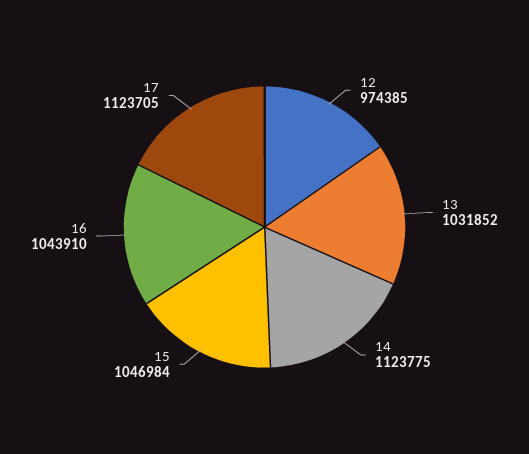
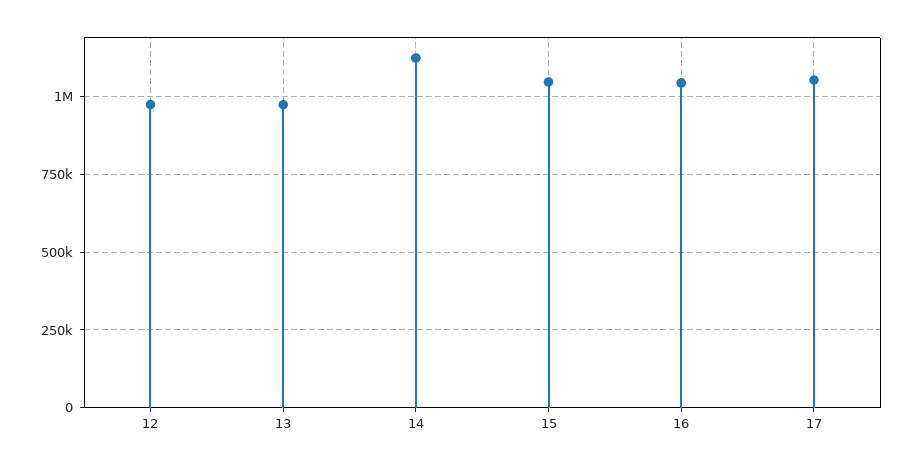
  {
    "12": 974385,
-   "13": 1031852,
+   "13": 975000,
    "14": 1123775,
    "15": 1046984,
    "16": 1043910,
-   "17": 1123705
+   "17": 1050000
  }

